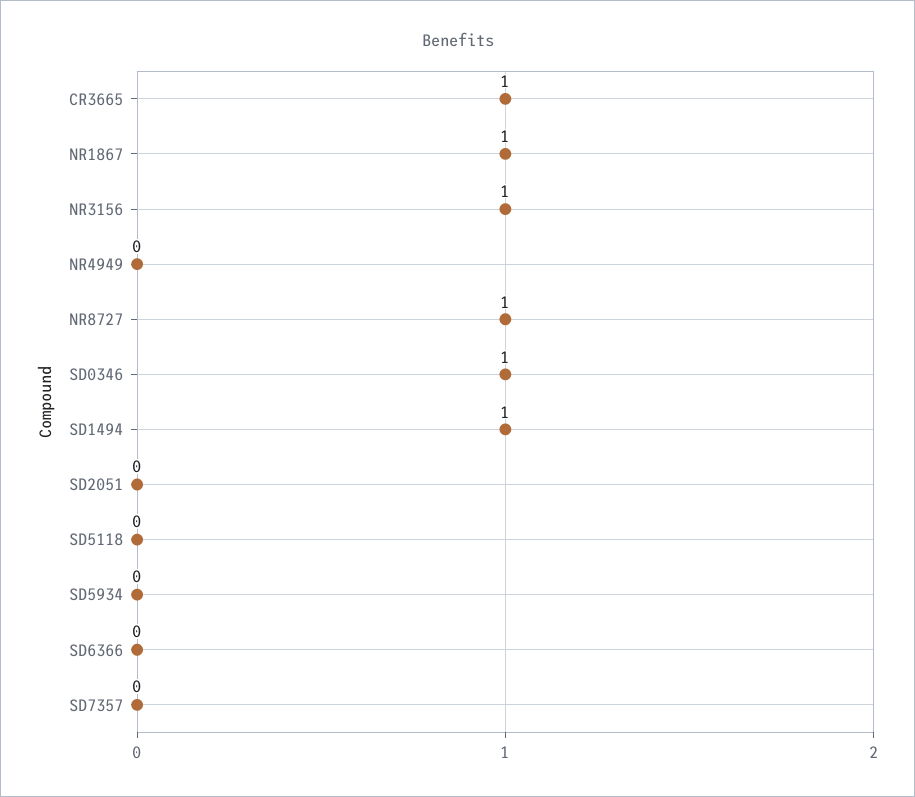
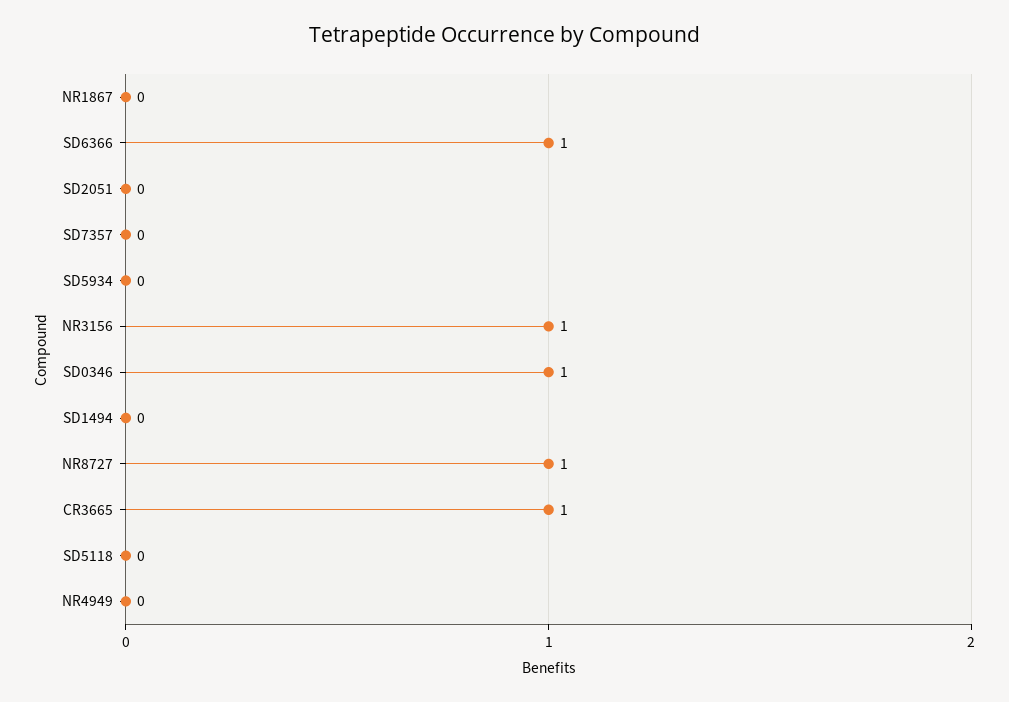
  {
    "CR3665": 1,
-   "NR1867": 1,
+   "NR1867": 0,
    "NR3156": 1,
    "NR4949": 0,
    "NR8727": 1,
    "SD0346": 1,
-   "SD1494": 1,
+   "SD1494": 0,
    "SD2051": 0,
    "SD5118": 0,
    "SD5934": 0,
-   "SD6366": 0,
+   "SD6366": 1,
    "SD7357": 0
  }

